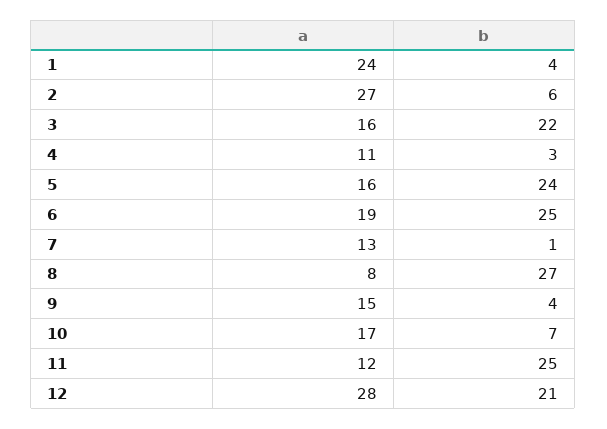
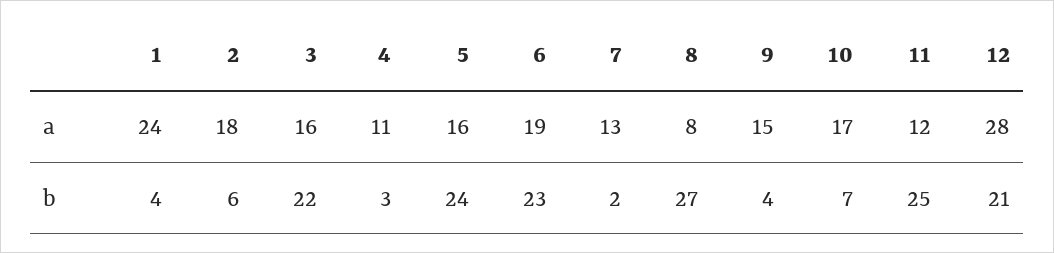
  {
    "a": {
      "1": 24,
-     "2": 27,
+     "2": 18,
      "3": 16,
      "4": 11,
      "5": 16,
      "6": 19,
      "7": 13,
      "8": 8,
      "9": 15,
      "10": 17,
      "11": 12,
      "12": 28
    },
    "b": {
      "1": 4,
      "2": 6,
      "3": 22,
      "4": 3,
      "5": 24,
-     "6": 25,
+     "6": 23,
-     "7": 1,
+     "7": 2,
      "8": 27,
      "9": 4,
      "10": 7,
      "11": 25,
      "12": 21
    }
  }

